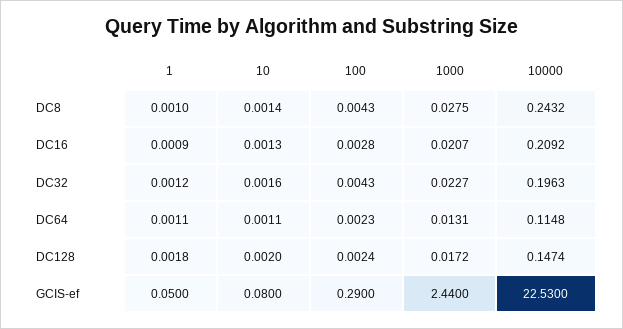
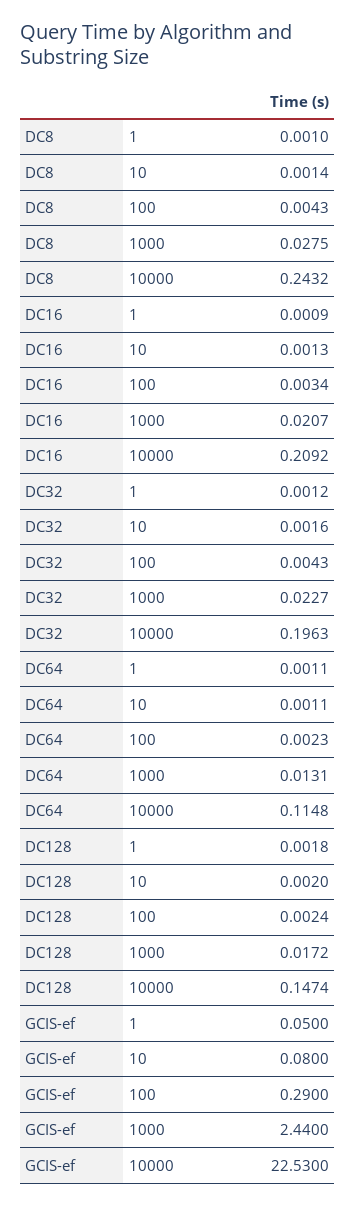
  {
    "1": {
      "DC8": 0.001,
      "DC16": 0.0009,
      "DC32": 0.0012,
      "DC64": 0.0011,
      "DC128": 0.0018,
      "GCIS-ef": 0.05
    },
    "10": {
      "DC8": 0.0014,
      "DC16": 0.0013,
      "DC32": 0.0016,
      "DC64": 0.0011,
      "DC128": 0.002,
      "GCIS-ef": 0.08
    },
    "100": {
      "DC8": 0.0043,
-     "DC16": 0.0028,
+     "DC16": 0.0034,
      "DC32": 0.0043,
      "DC64": 0.0023,
      "DC128": 0.0024,
      "GCIS-ef": 0.29
    },
    "1000": {
      "DC8": 0.0275,
      "DC16": 0.0207,
      "DC32": 0.0227,
      "DC64": 0.0131,
      "DC128": 0.0172,
      "GCIS-ef": 2.44
    },
    "10000": {
      "DC8": 0.2432,
      "DC16": 0.2092,
      "DC32": 0.1963,
      "DC64": 0.1148,
      "DC128": 0.1474,
      "GCIS-ef": 22.53
    }
  }

